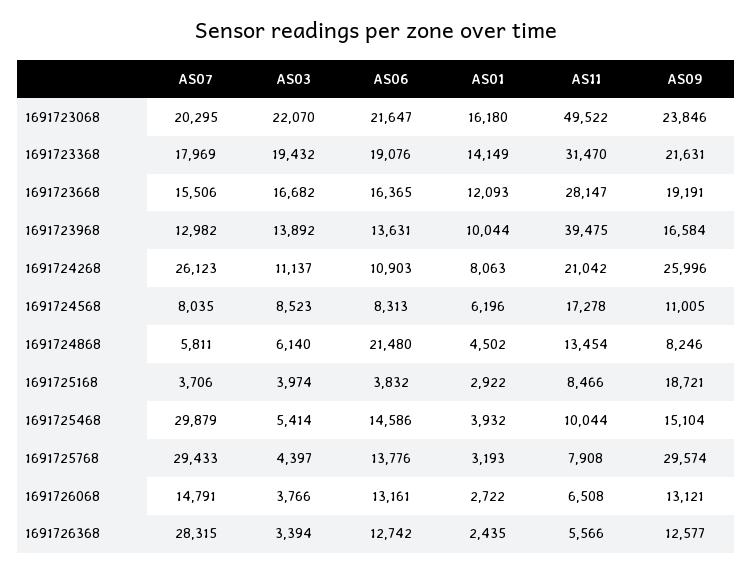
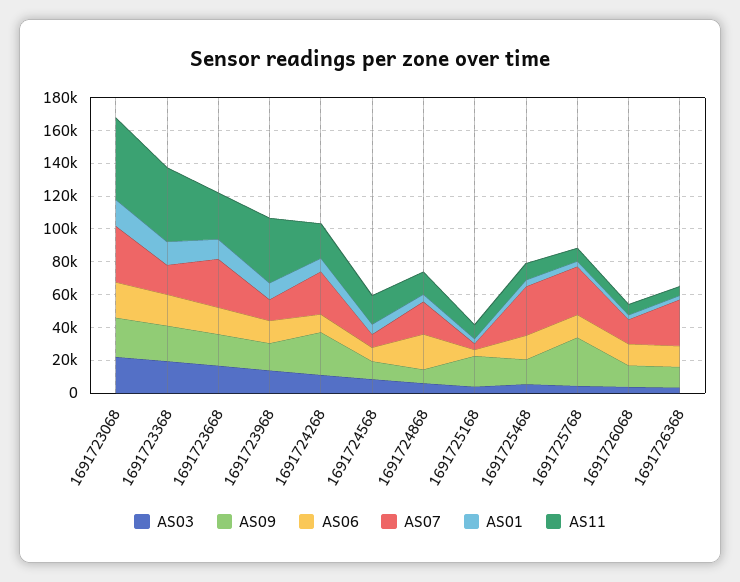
  {
    "AS07": {
-     "1691723068": 20295,
+     "1691723068": 35000,
      "1691723368": 17969,
-     "1691723668": 15506,
+     "1691723668": 30000,
      "1691723968": 12982,
      "1691724268": 26123,
      "1691724568": 8035,
-     "1691724868": 5811,
+     "1691724868": 20000,
      "1691725168": 3706,
      "1691725468": 29879,
      "1691725768": 29433,
      "1691726068": 14791,
      "1691726368": 28315
    },
    "AS03": {
      "1691723068": 22070,
      "1691723368": 19432,
      "1691723668": 16682,
      "1691723968": 13892,
      "1691724268": 11137,
      "1691724568": 8523,
      "1691724868": 6140,
      "1691725168": 3974,
      "1691725468": 5414,
      "1691725768": 4397,
      "1691726068": 3766,
      "1691726368": 3394
    },
    "AS06": {
      "1691723068": 21647,
      "1691723368": 19076,
      "1691723668": 16365,
      "1691723968": 13631,
      "1691724268": 10903,
      "1691724568": 8313,
      "1691724868": 21480,
      "1691725168": 3832,
      "1691725468": 14586,
      "1691725768": 13776,
      "1691726068": 13161,
      "1691726368": 12742
    },
    "AS01": {
      "1691723068": 16180,
      "1691723368": 14149,
      "1691723668": 12093,
      "1691723968": 10044,
      "1691724268": 8063,
      "1691724568": 6196,
      "1691724868": 4502,
      "1691725168": 2922,
      "1691725468": 3932,
      "1691725768": 3193,
      "1691726068": 2722,
      "1691726368": 2435
    },
    "AS11": {
      "1691723068": 49522,
-     "1691723368": 31470,
+     "1691723368": 45000,
      "1691723668": 28147,
      "1691723968": 39475,
      "1691724268": 21042,
      "1691724568": 17278,
      "1691724868": 13454,
      "1691725168": 8466,
      "1691725468": 10044,
      "1691725768": 7908,
      "1691726068": 6508,
      "1691726368": 5566
    },
    "AS09": {
      "1691723068": 23846,
      "1691723368": 21631,
      "1691723668": 19191,
      "1691723968": 16584,
      "1691724268": 25996,
      "1691724568": 11005,
      "1691724868": 8246,
      "1691725168": 18721,
      "1691725468": 15104,
      "1691725768": 29574,
      "1691726068": 13121,
      "1691726368": 12577
    }
  }

